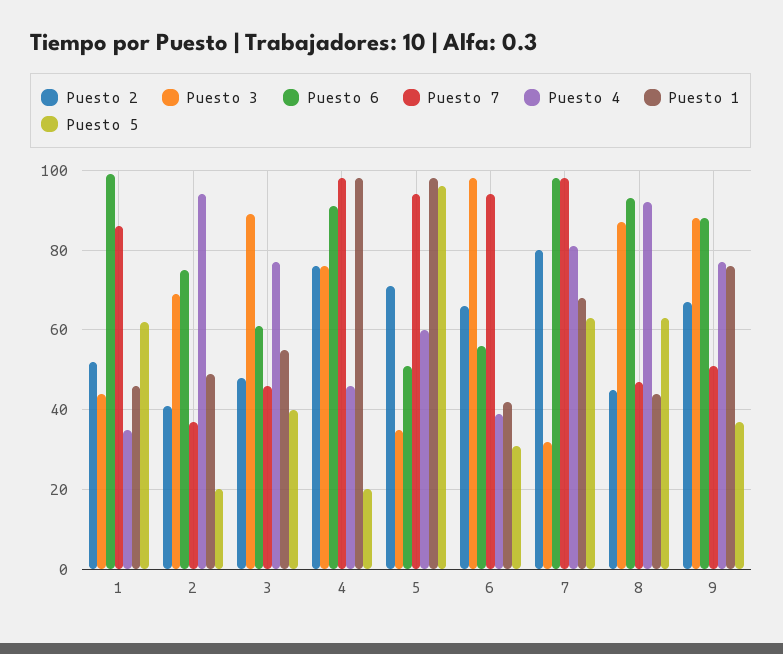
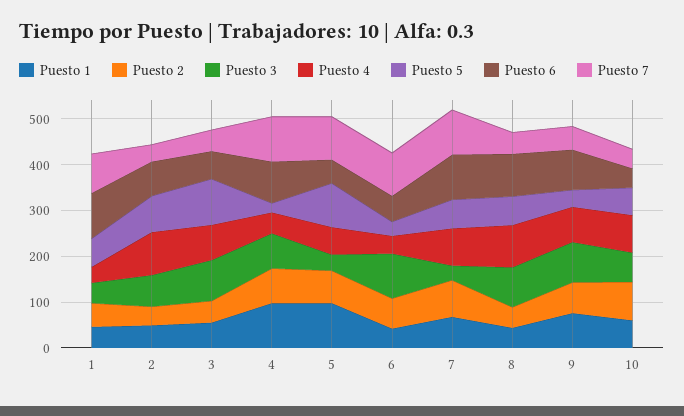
  {
    "Puesto 2": {
      "1": 50,
      "2": 40,
      "3": 50,
      "4": 75,
      "5": 70,
      "6": 65,
      "7": 80,
      "8": 45,
-     "9": 65
+     "9": 65,
+     "10": 80
    },
    "Puesto 3": {
      "1": 45,
      "2": 70,
      "3": 90,
      "4": 75,
      "5": 35,
      "6": 100,
      "7": 30,
      "8": 85,
-     "9": 90
+     "9": 90,
+     "10": 60
    },
    "Puesto 6": {
      "1": 100,
      "2": 75,
      "3": 60,
      "4": 90,
      "5": 50,
      "6": 55,
      "7": 100,
      "8": 95,
-     "9": 90
+     "9": 90,
+     "10": 40
    },
    "Puesto 7": {
      "1": 85,
      "2": 35,
      "3": 45,
      "4": 100,
      "5": 95,
      "6": 95,
      "7": 100,
      "8": 45,
-     "9": 50
+     "9": 50,
+     "10": 40
    },
    "Puesto 4": {
      "1": 35,
      "2": 95,
      "3": 75,
      "4": 45,
      "5": 60,
      "6": 40,
      "7": 80,
      "8": 90,
-     "9": 75
+     "9": 75,
+     "10": 80
    },
    "Puesto 1": {
      "1": 45,
      "2": 50,
      "3": 55,
      "4": 100,
      "5": 100,
      "6": 40,
      "7": 70,
      "8": 45,
-     "9": 75
+     "9": 75,
+     "10": 60
    },
    "Puesto 5": {
      "1": 60,
-     "2": 20,
+     "2": 80,
-     "3": 40,
+     "3": 100,
      "4": 20,
      "5": 95,
      "6": 30,
      "7": 65,
      "8": 65,
-     "9": 35
+     "9": 35,
+     "10": 60
    }
  }

